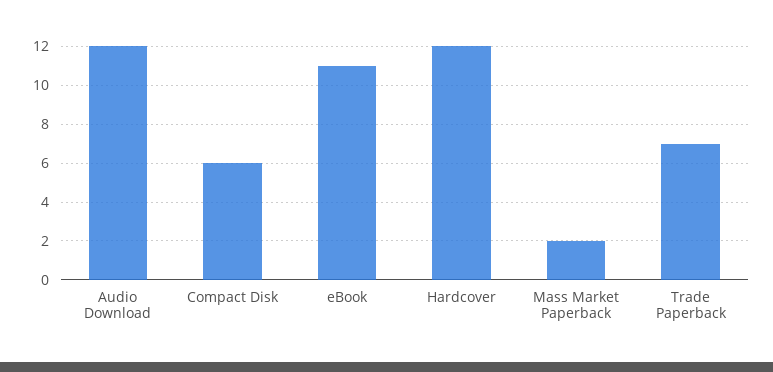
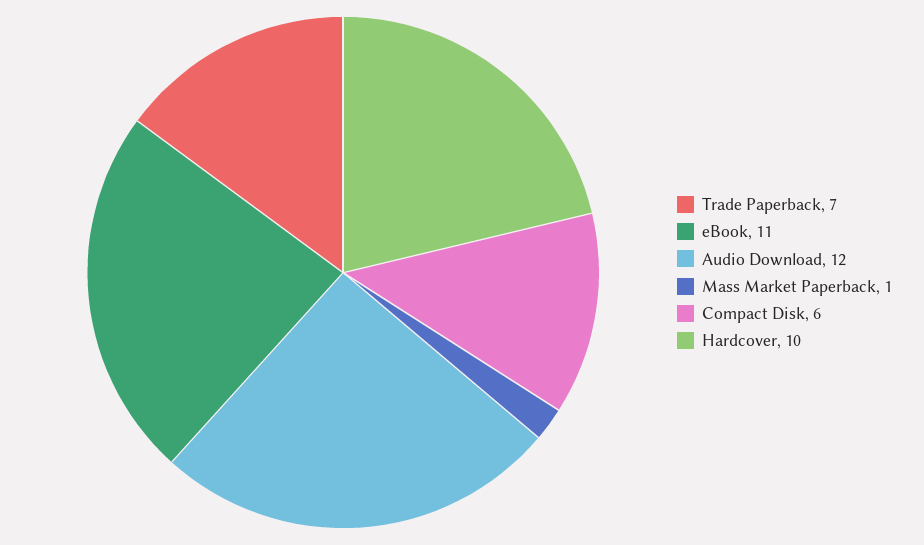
  {
    "Audio Download": 12,
    "Compact Disk": 6,
    "eBook": 11,
-   "Hardcover": 12,
+   "Hardcover": 10,
-   "Mass Market Paperback": 2,
+   "Mass Market Paperback": 1,
    "Trade Paperback": 7
  }

